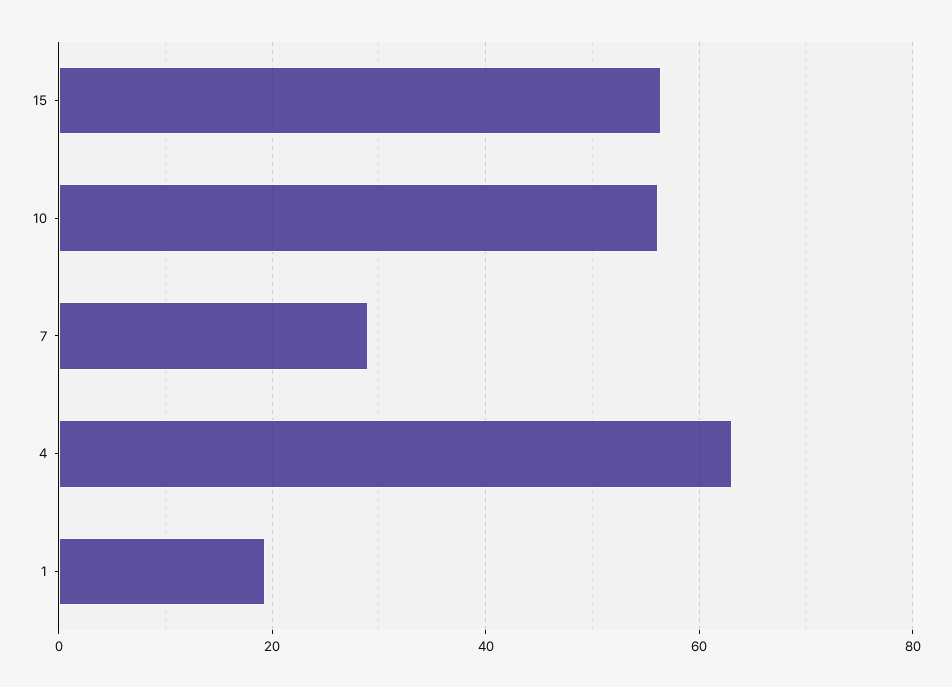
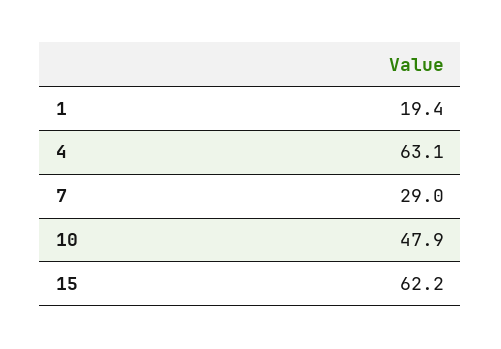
  {
-   "15": 56,
+   "15": 62.2,
-   "10": 56,
+   "10": 47.9,
    "7": 29,
    "4": 63.1,
    "1": 19.4
  }

